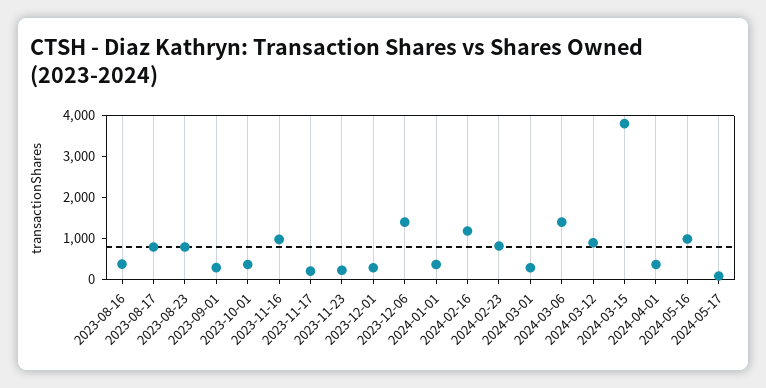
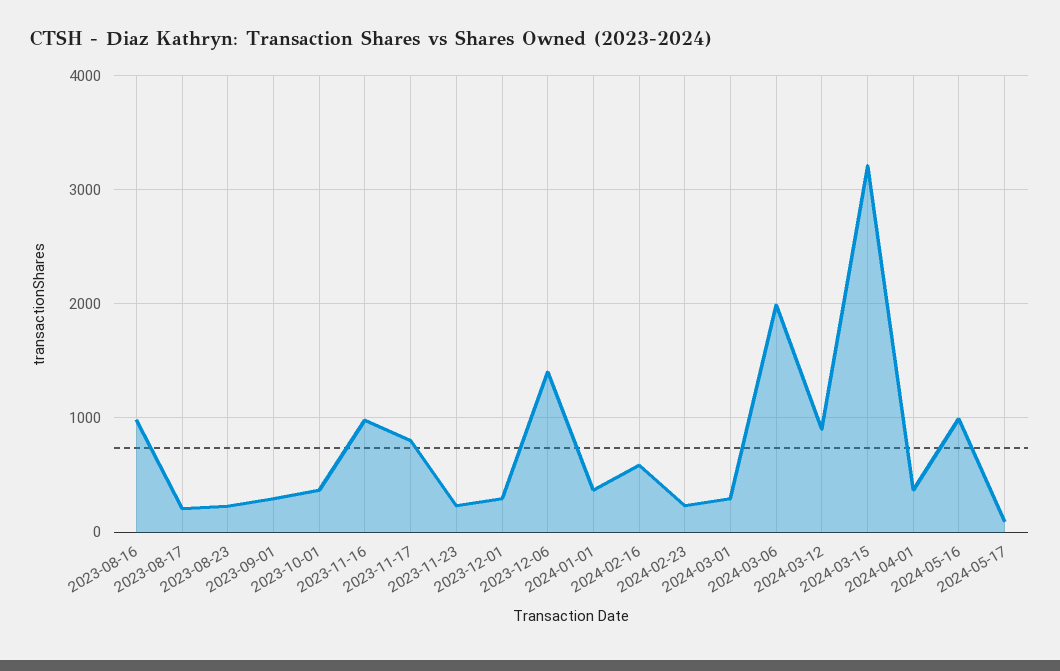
  {
-   "2023-08-16": 400,
+   "2023-08-16": 1000,
-   "2023-08-17": 800,
+   "2023-08-17": 200,
-   "2023-08-23": 800,
+   "2023-08-23": 200,
    "2023-09-01": 300,
    "2023-10-01": 400,
    "2023-11-16": 1000,
-   "2023-11-17": 200,
+   "2023-11-17": 800,
    "2023-11-23": 200,
    "2023-12-01": 300,
    "2023-12-06": 1400,
    "2024-01-01": 400,
-   "2024-02-16": 1200,
+   "2024-02-16": 600,
-   "2024-02-23": 800,
+   "2024-02-23": 200,
    "2024-03-01": 300,
-   "2024-03-06": 1400,
+   "2024-03-06": 2000,
    "2024-03-12": 900,
-   "2024-03-15": 3800,
+   "2024-03-15": 3200,
    "2024-04-01": 400,
    "2024-05-16": 1000,
    "2024-05-17": 100
  }

